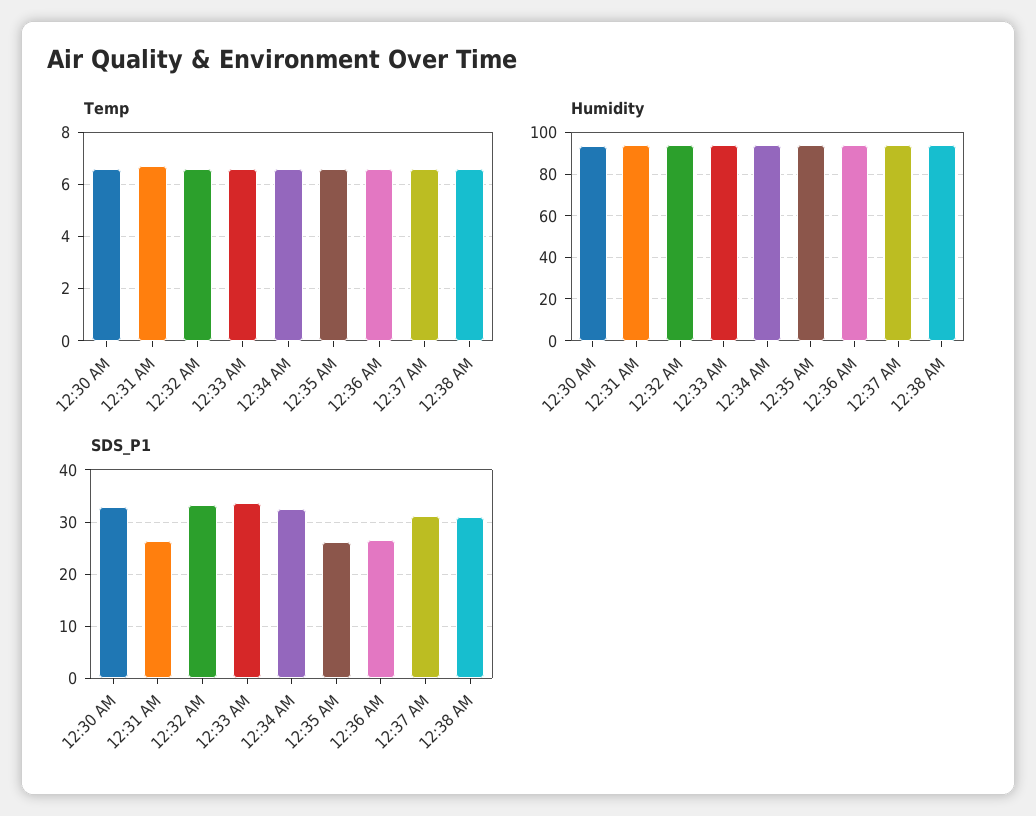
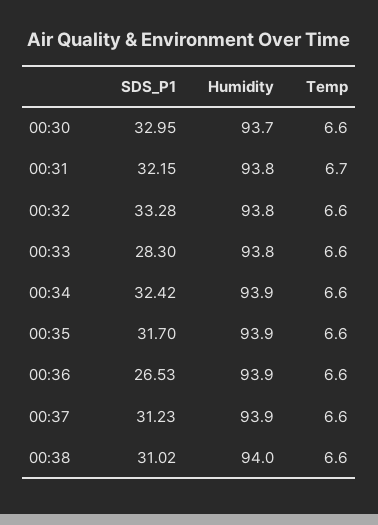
  {
    "Temp": {
      "12:30 AM": 6.6,
      "12:31 AM": 6.7,
      "12:32 AM": 6.6,
      "12:33 AM": 6.6,
      "12:34 AM": 6.6,
      "12:35 AM": 6.6,
      "12:36 AM": 6.6,
      "12:37 AM": 6.6,
      "12:38 AM": 6.6
    },
    "Humidity": {
      "12:30 AM": 93.7,
      "12:31 AM": 93.8,
      "12:32 AM": 93.8,
      "12:33 AM": 93.8,
      "12:34 AM": 93.9,
      "12:35 AM": 93.9,
      "12:36 AM": 93.9,
      "12:37 AM": 93.9,
      "12:38 AM": 94
    },
    "SDS_P1": {
      "12:30 AM": 32.95,
-     "12:31 AM": 26,
+     "12:31 AM": 32.15,
      "12:32 AM": 33.28,
-     "12:33 AM": 34,
+     "12:33 AM": 28.3,
      "12:34 AM": 32.42,
-     "12:35 AM": 26,
+     "12:35 AM": 31.7,
      "12:36 AM": 26.53,
      "12:37 AM": 31.23,
      "12:38 AM": 31.02
    }
  }

